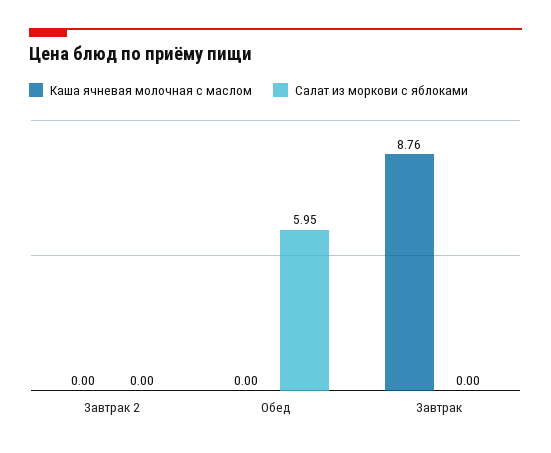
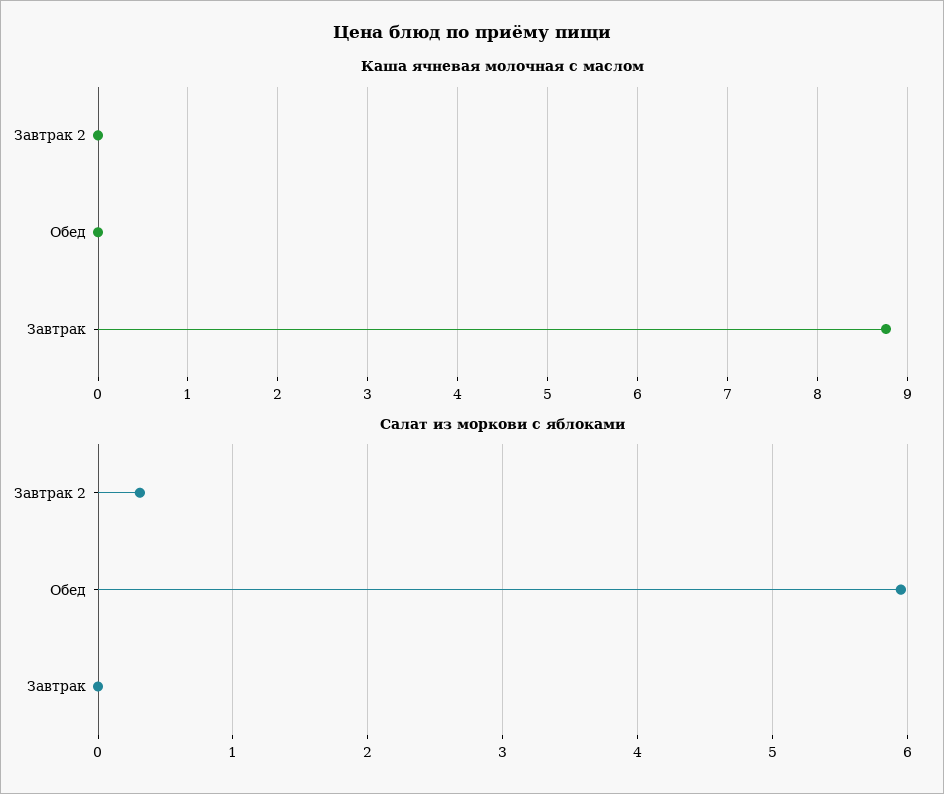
  {
    "Каша ячневая молочная с маслом": {
      "Завтрак 2": 0,
      "Обед": 0,
      "Завтрак": 8.76
    },
    "Салат из моркови с яблоками": {
-     "Завтрак 2": 0,
+     "Завтрак 2": 0.3,
      "Обед": 5.95,
      "Завтрак": 0
    }
  }

